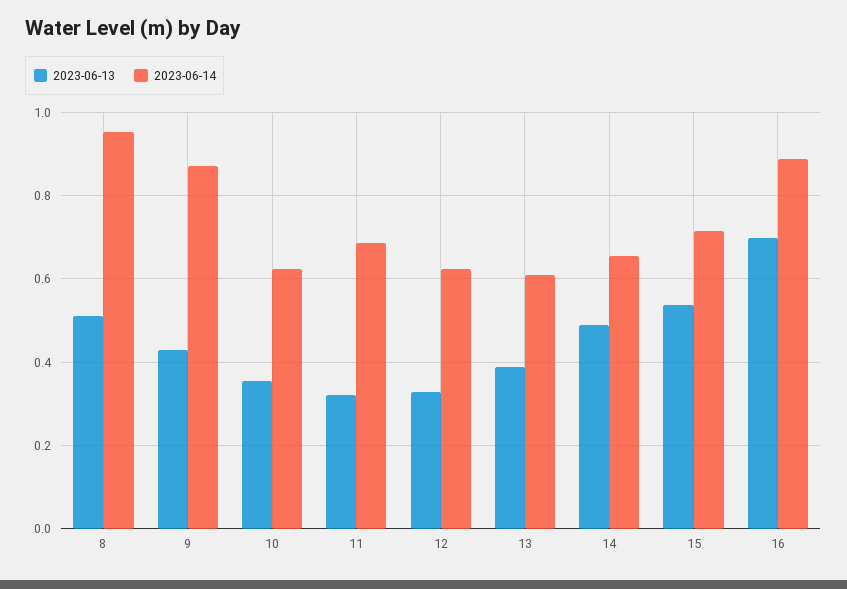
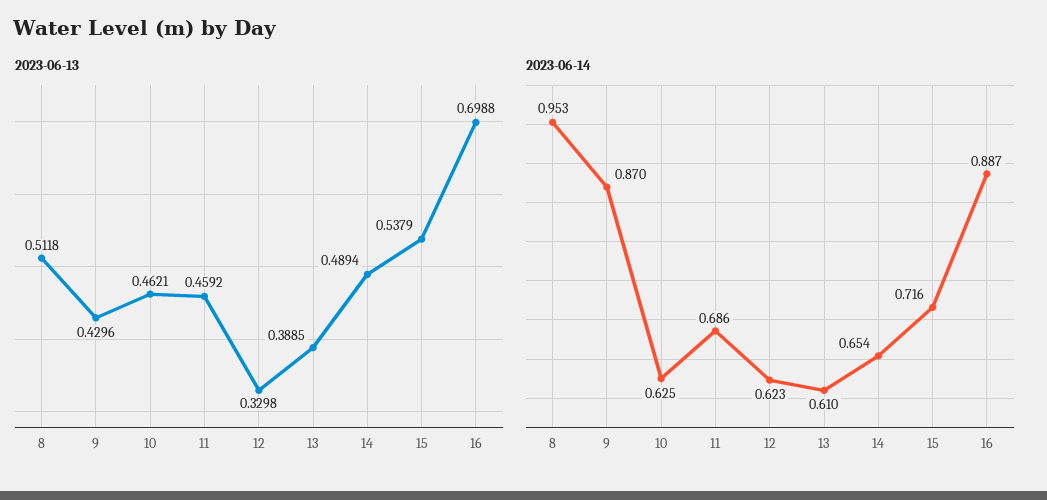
  {
    "2023-06-13": {
      "8": 0.5118,
      "9": 0.4296,
-     "10": 0.36,
+     "10": 0.4621,
-     "11": 0.32,
+     "11": 0.4592,
      "12": 0.3298,
      "13": 0.3885,
      "14": 0.4894,
      "15": 0.5379,
      "16": 0.6988
    },
    "2023-06-14": {
      "8": 0.953,
      "9": 0.87,
      "10": 0.625,
      "11": 0.686,
      "12": 0.623,
      "13": 0.61,
      "14": 0.654,
      "15": 0.716,
      "16": 0.887
    }
  }

